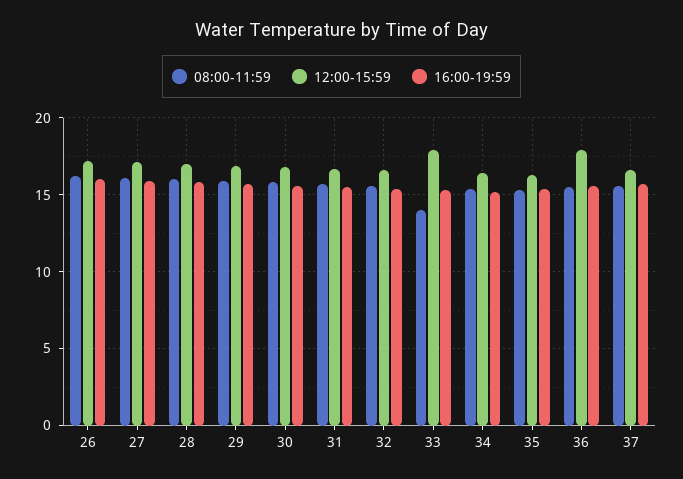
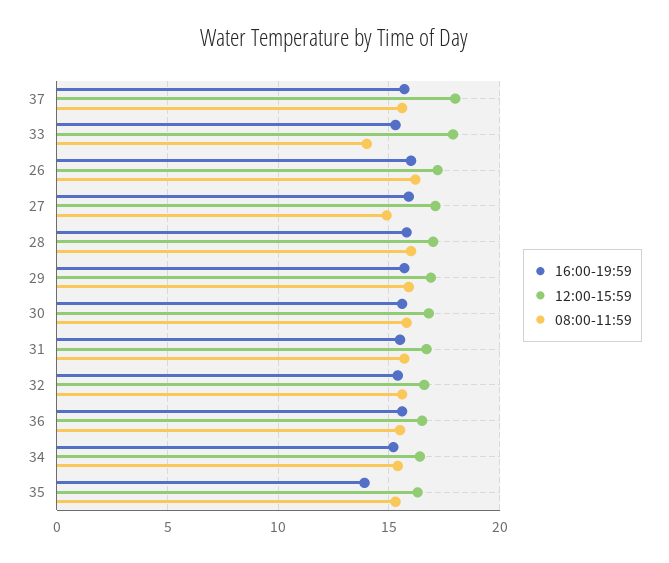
  {
    "08:00-11:59": {
      "26": 16,
-     "27": 16,
+     "27": 15,
      "28": 16,
      "29": 16,
      "30": 16,
      "31": 15.5,
      "32": 15.5,
      "33": 14,
      "34": 15.5,
      "35": 15.5,
      "36": 15.5,
      "37": 15.5
    },
    "12:00-15:59": {
      "26": 17,
      "27": 17,
      "28": 17,
      "29": 17,
      "30": 17,
      "31": 16.5,
      "32": 16.5,
      "33": 18,
      "34": 16.5,
      "35": 16.5,
-     "36": 18,
+     "36": 16.5,
-     "37": 16.5
+     "37": 18
    },
    "16:00-19:59": {
      "26": 16,
      "27": 16,
      "28": 16,
      "29": 15.5,
      "30": 15.5,
      "31": 15.5,
      "32": 15.5,
      "33": 15.5,
      "34": 15,
-     "35": 15.5,
+     "35": 14,
      "36": 15.5,
      "37": 15.5
    }
  }

